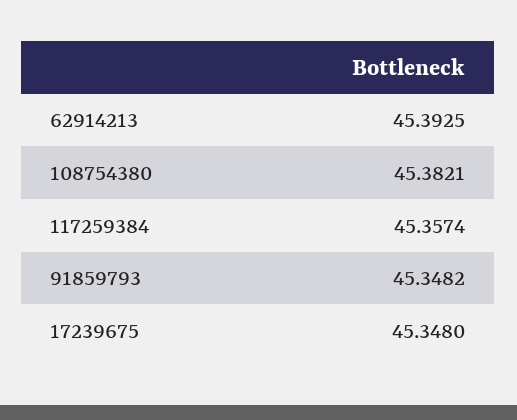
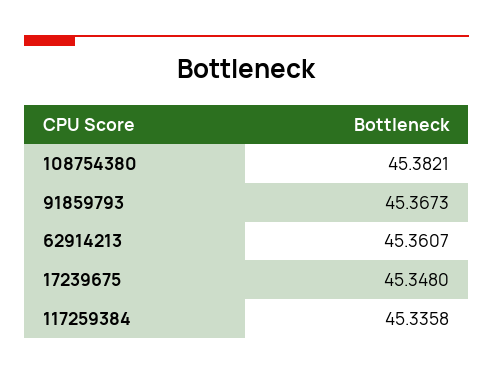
  {
-   "62914213": 45.3925,
+   "62914213": 45.3607,
    "108754380": 45.3821,
-   "117259384": 45.3574,
+   "117259384": 45.3358,
-   "91859793": 45.3482,
+   "91859793": 45.3673,
    "17239675": 45.348
  }

